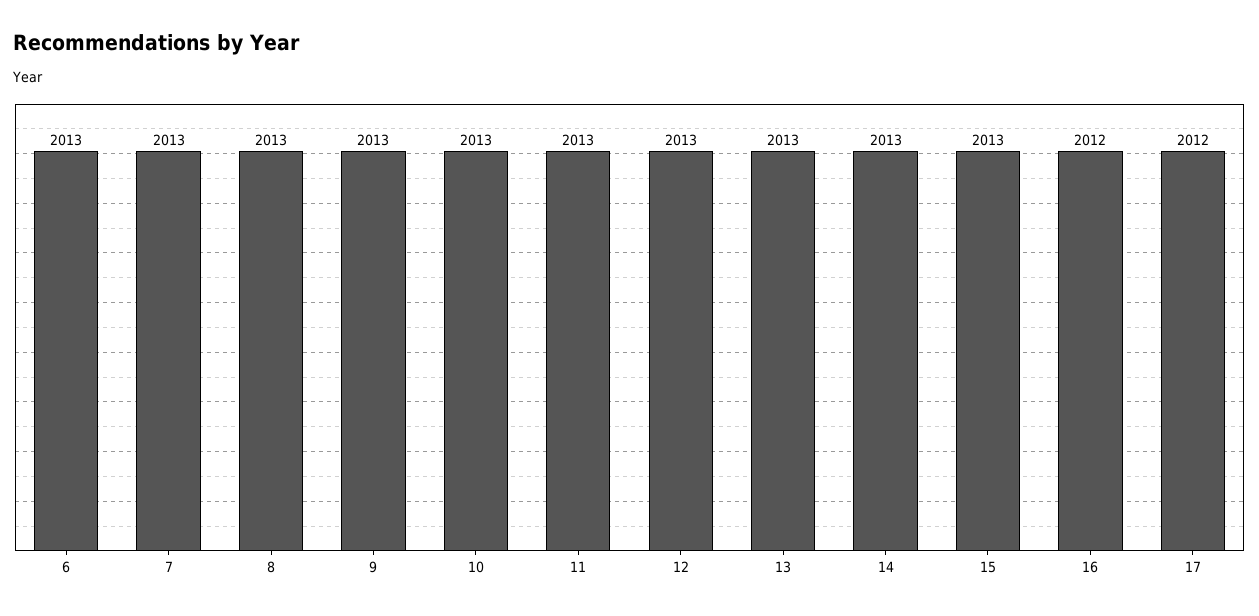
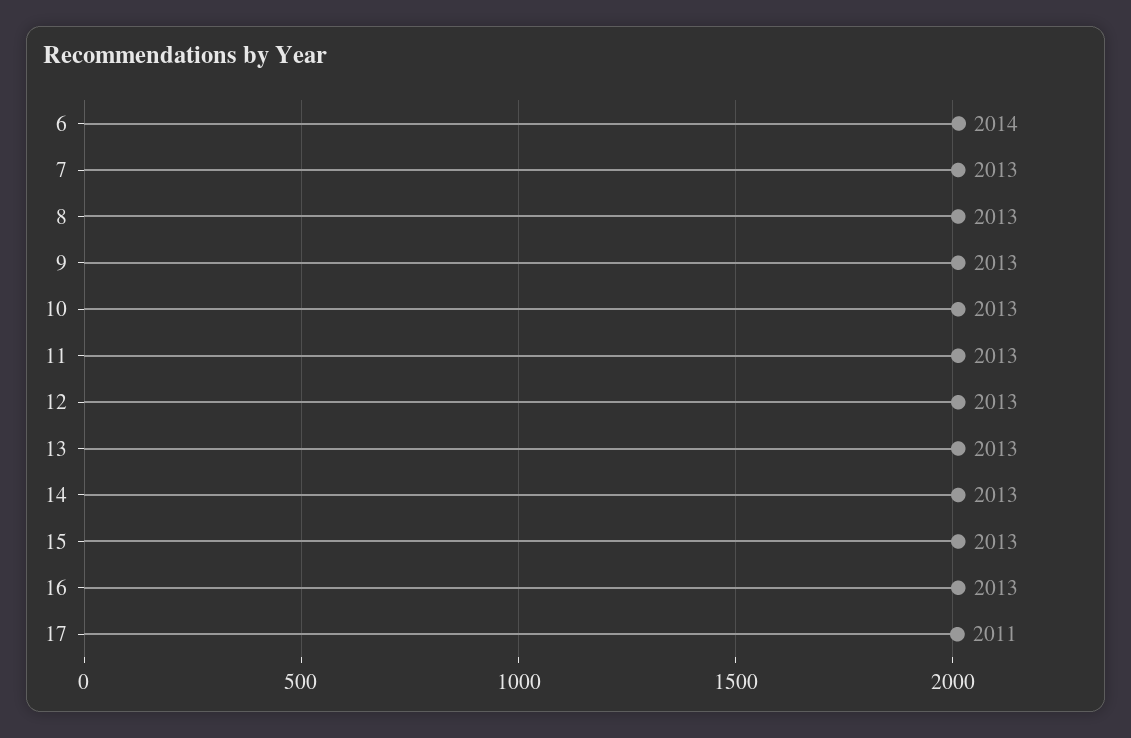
  {
-   "6": 2013,
+   "6": 2014,
    "7": 2013,
    "8": 2013,
    "9": 2013,
    "10": 2013,
    "11": 2013,
    "12": 2013,
    "13": 2013,
    "14": 2013,
    "15": 2013,
-   "16": 2012,
+   "16": 2013,
-   "17": 2012
+   "17": 2011
  }

